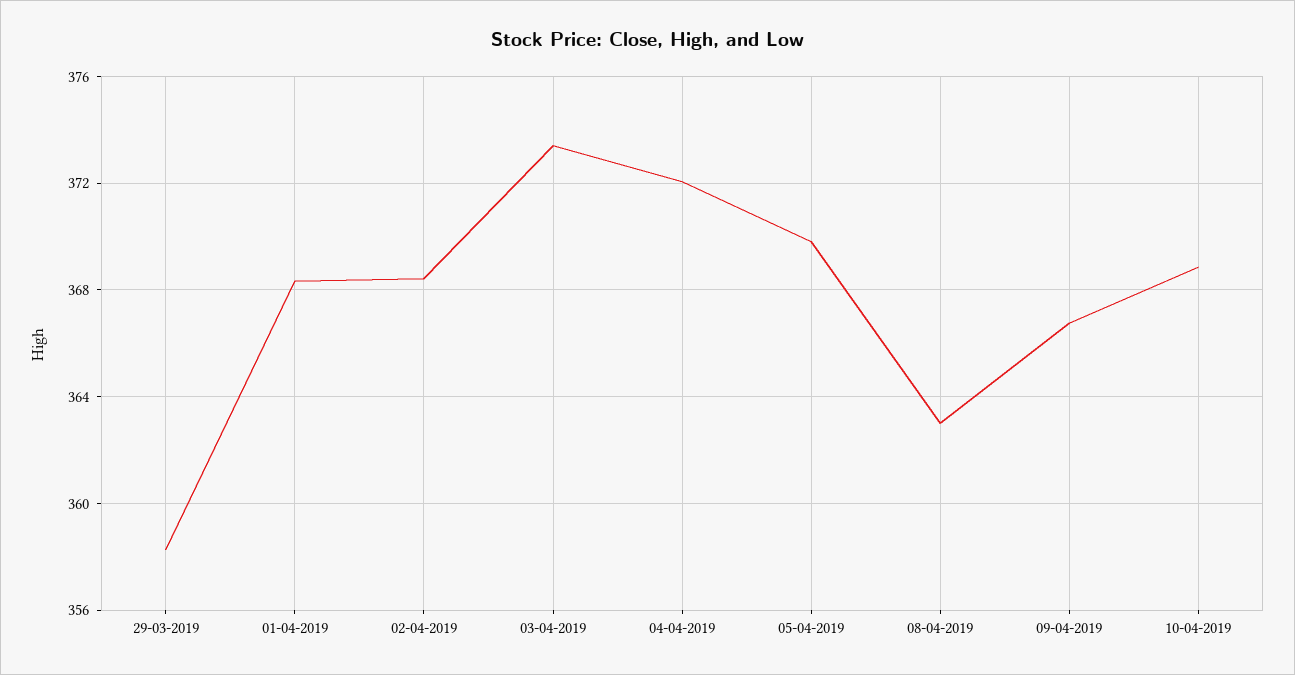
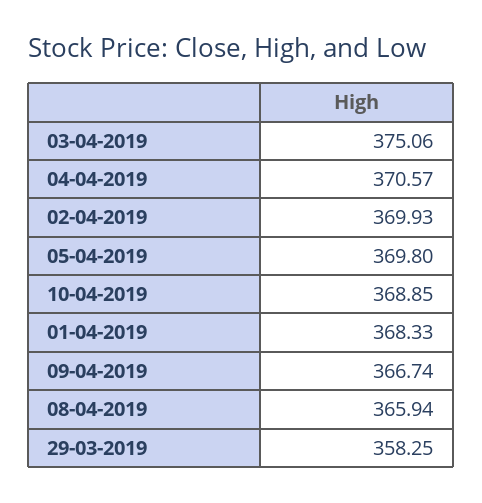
  {
    "29-03-2019": 358.25,
    "01-04-2019": 368.33,
-   "02-04-2019": 368.5,
+   "02-04-2019": 369.93,
-   "03-04-2019": 373.5,
+   "03-04-2019": 375.06,
-   "04-04-2019": 372,
+   "04-04-2019": 370.57,
    "05-04-2019": 369.8,
-   "08-04-2019": 363,
+   "08-04-2019": 365.94,
    "09-04-2019": 366.74,
    "10-04-2019": 368.85
  }

